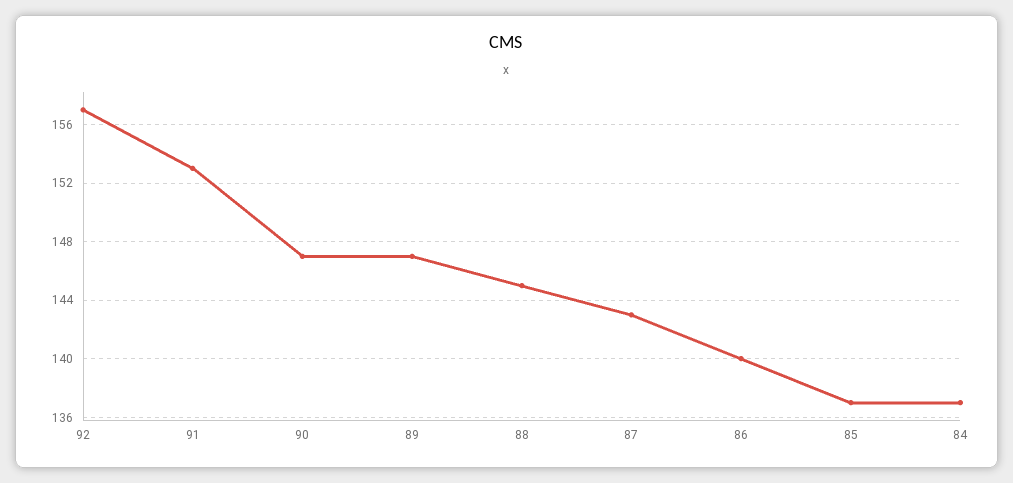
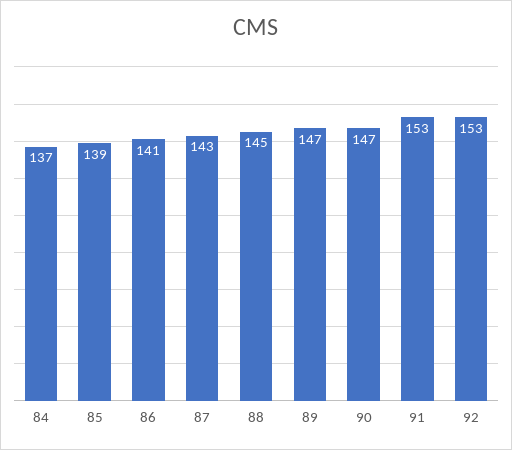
  {
-   "92": 157,
+   "92": 153,
    "91": 153,
    "90": 147,
    "89": 147,
    "88": 145,
    "87": 143,
-   "86": 140,
+   "86": 141,
-   "85": 137,
+   "85": 139,
    "84": 137
  }

